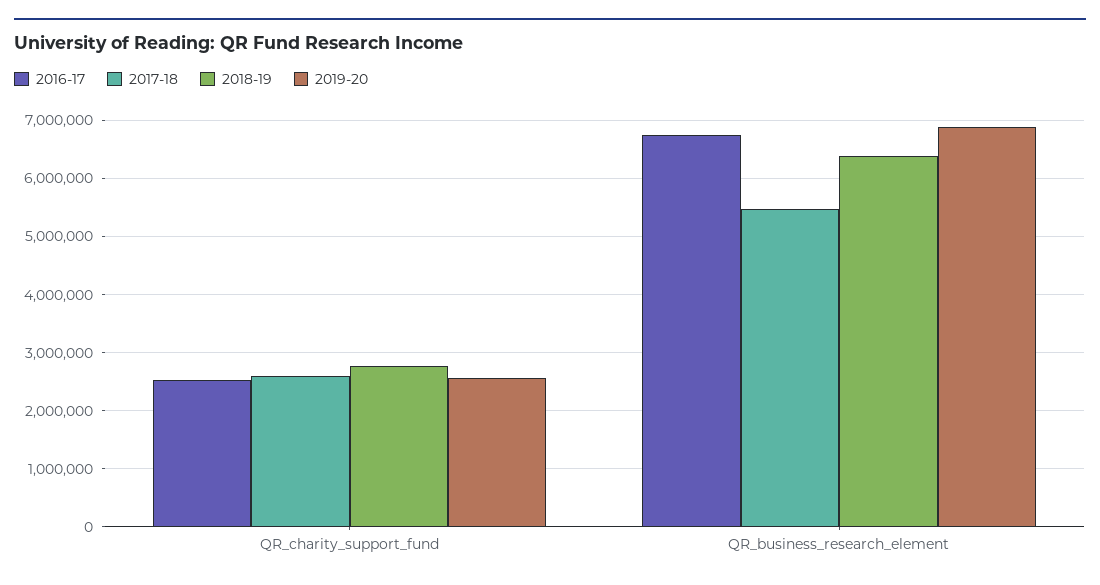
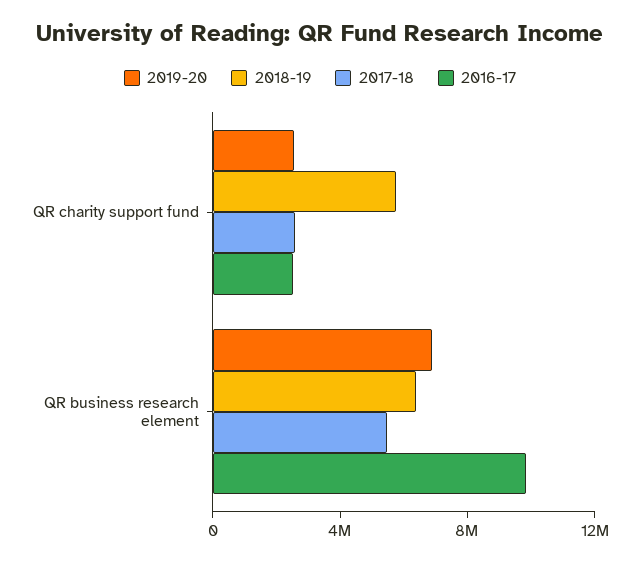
  {
    "2016-17": {
      "QR_charity_support_fund": 2600000,
-     "QR_business_research_element": 6800000
+     "QR_business_research_element": 10000000
    },
    "2017-18": {
      "QR_charity_support_fund": 2600000,
      "QR_business_research_element": 5400000
    },
    "2018-19": {
-     "QR_charity_support_fund": 2800000,
+     "QR_charity_support_fund": 6000000,
      "QR_business_research_element": 6400000
    },
    "2019-20": {
      "QR_charity_support_fund": 2600000,
      "QR_business_research_element": 6800000
    }
  }

